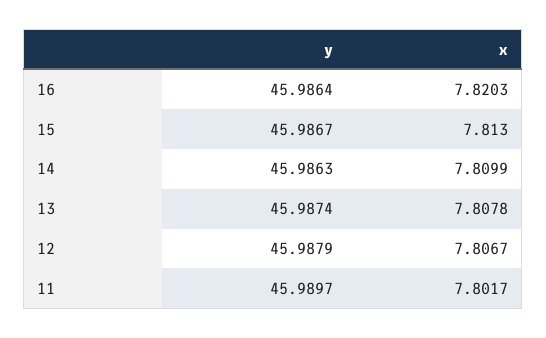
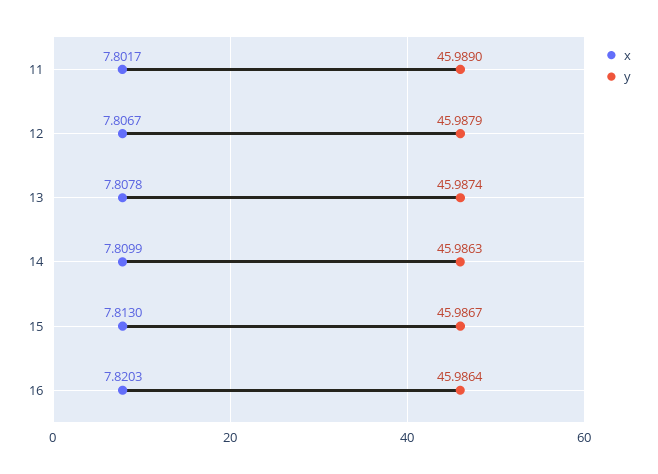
  {
    "y": {
      "16": 45.9864,
      "15": 45.9867,
      "14": 45.9863,
      "13": 45.9874,
      "12": 45.9879,
-     "11": 45.9897
+     "11": 45.989
    },
    "x": {
      "16": 7.8203,
      "15": 7.813,
      "14": 7.8099,
      "13": 7.8078,
      "12": 7.8067,
      "11": 7.8017
    }
  }

